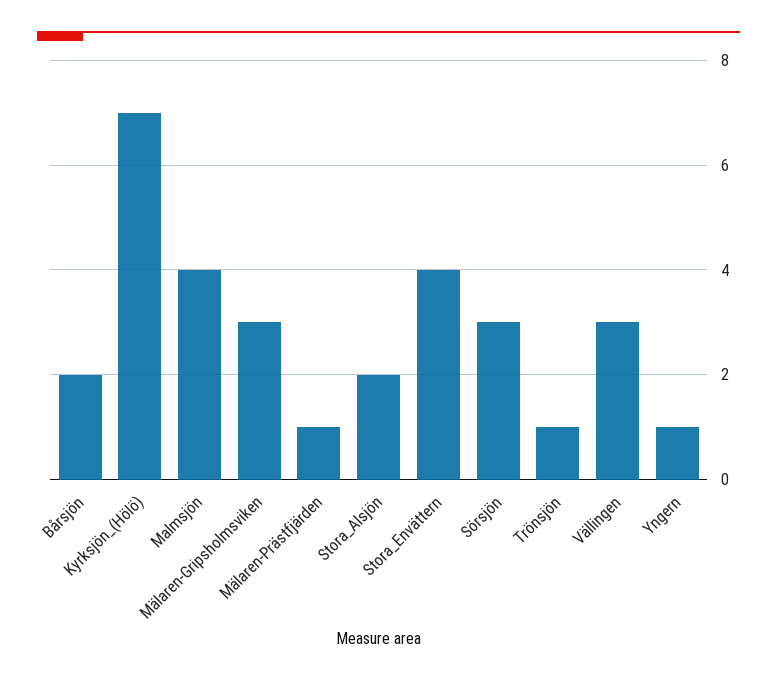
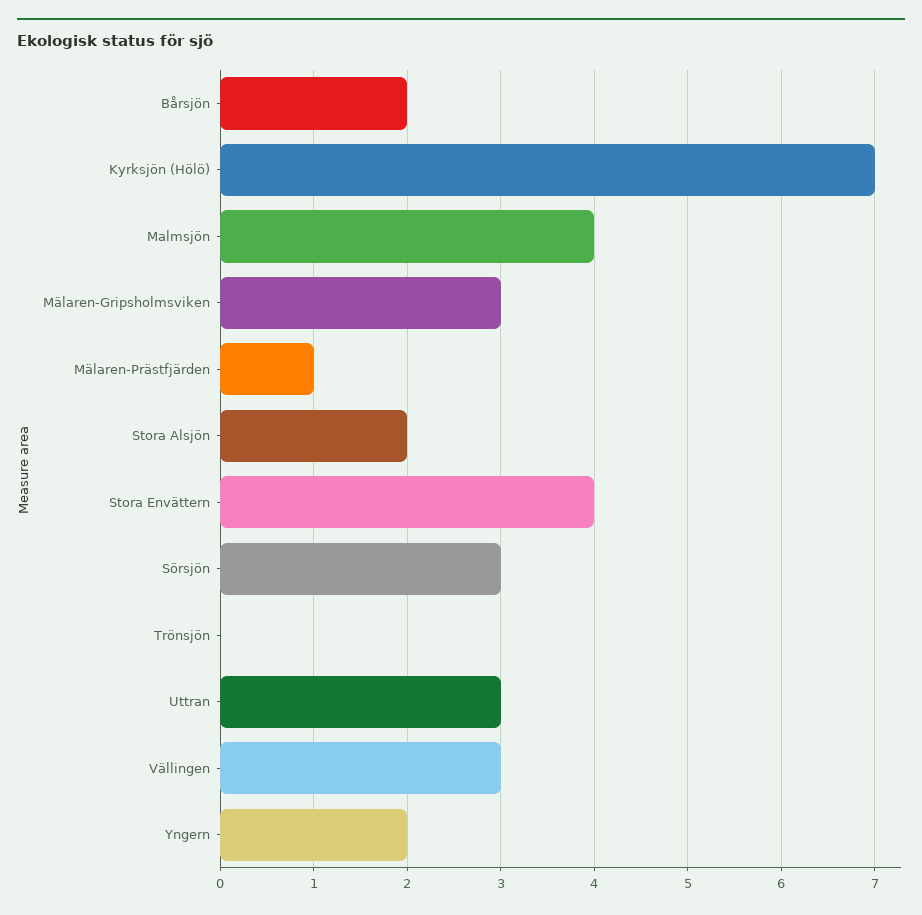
  {
    "Bårsjön": 2,
    "Kyrksjön_(Hölö)": 7,
    "Malmsjön": 4,
    "Mälaren-Gripsholmsviken": 3,
    "Mälaren-Prästfjärden": 1,
    "Stora_Alsjön": 2,
    "Stora_Envättern": 4,
    "Sörsjön": 3,
-   "Trönsjön": 1,
+   "Trönsjön": 0,
    "Vällingen": 3,
-   "Yngern": 1
+   "Yngern": 2,
+   "Uttran": 3
  }

